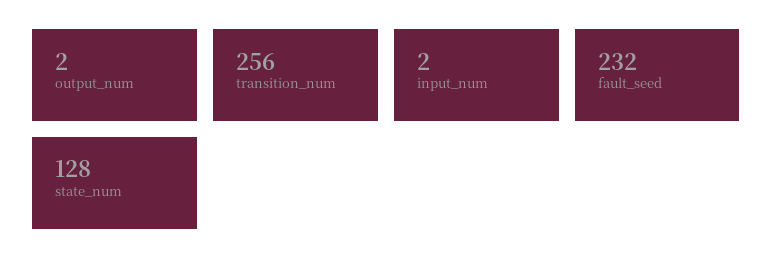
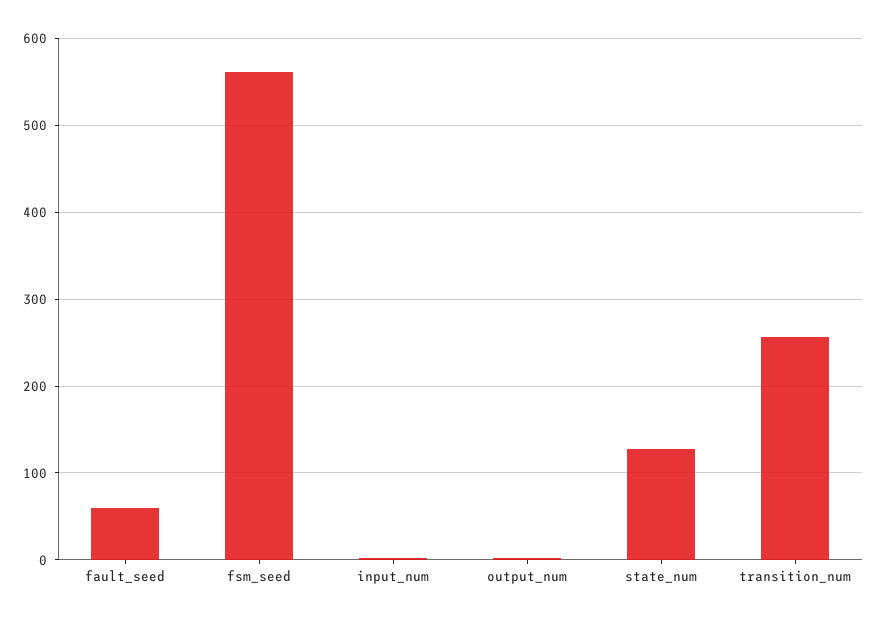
  {
    "output_num": 2,
    "transition_num": 256,
    "input_num": 2,
-   "fault_seed": 232,
+   "fault_seed": 60,
-   "state_num": 128
+   "state_num": 128,
+   "fsm_seed": 560
  }

